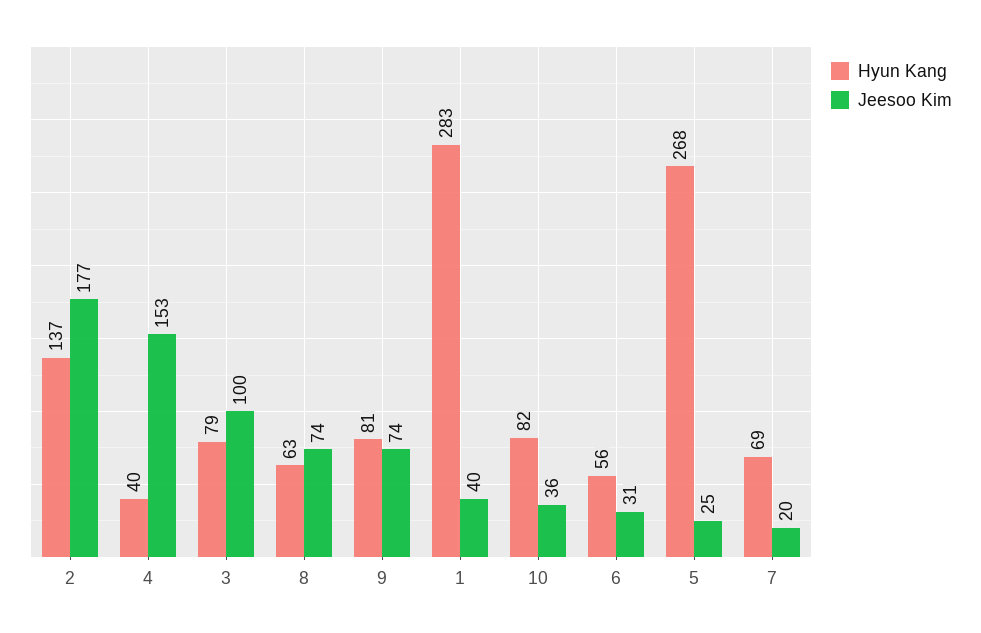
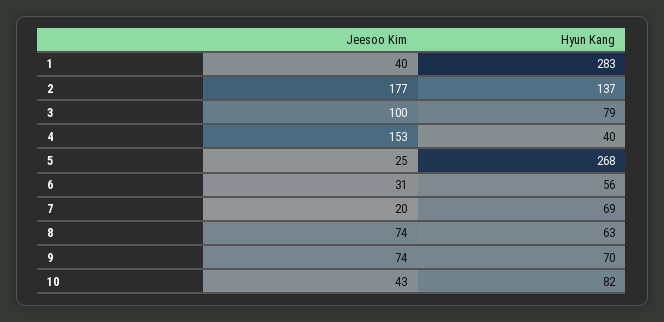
  {
    "Hyun Kang": {
      "2": 137,
      "4": 40,
      "3": 79,
      "8": 63,
-     "9": 81,
+     "9": 70,
      "1": 283,
      "10": 82,
      "6": 56,
      "5": 268,
      "7": 69
    },
    "Jeesoo Kim": {
      "2": 177,
      "4": 153,
      "3": 100,
      "8": 74,
      "9": 74,
      "1": 40,
-     "10": 36,
+     "10": 43,
      "6": 31,
      "5": 25,
      "7": 20
    }
  }

